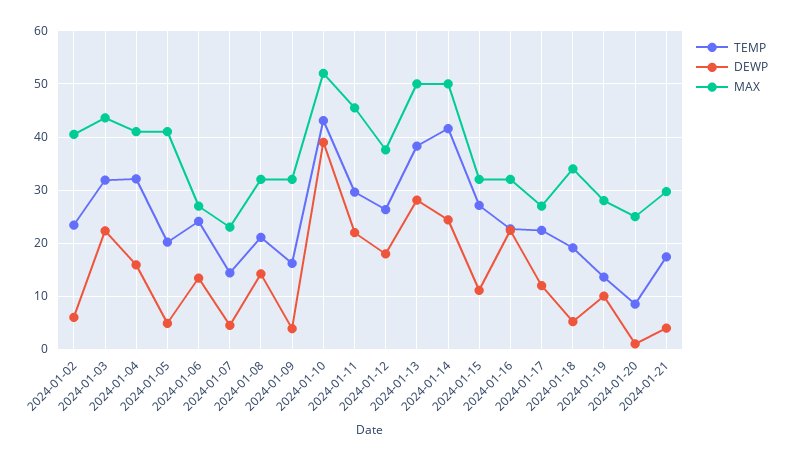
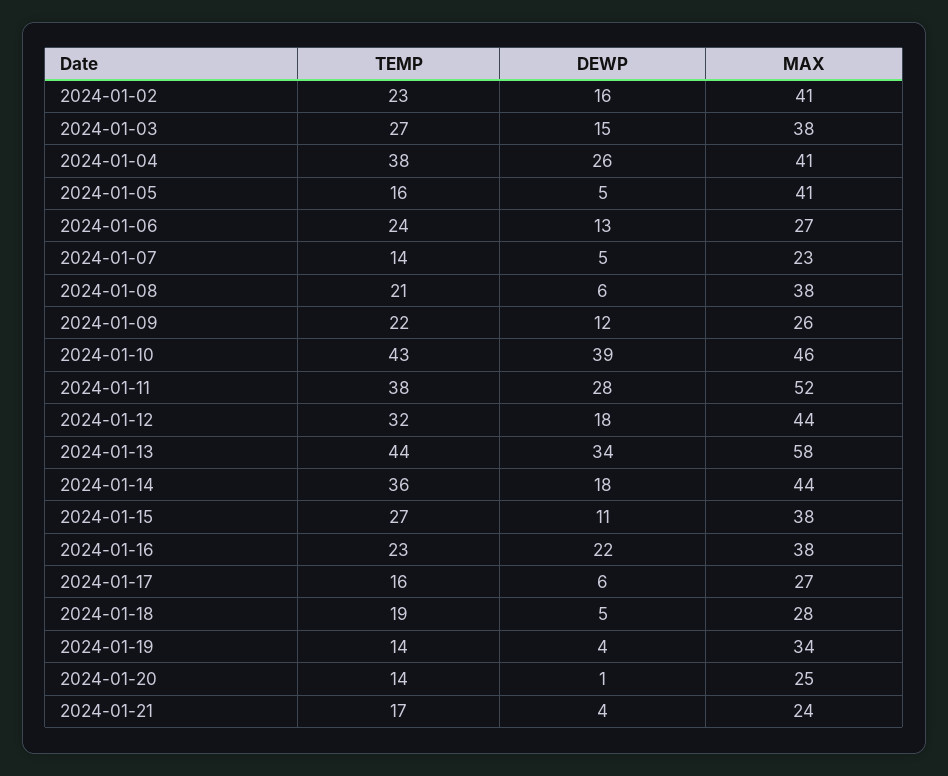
  {
    "TEMP": {
      "2024-01-02": 23,
-     "2024-01-03": 32,
+     "2024-01-03": 27,
-     "2024-01-04": 32,
+     "2024-01-04": 38,
-     "2024-01-05": 20,
+     "2024-01-05": 16,
      "2024-01-06": 24,
      "2024-01-07": 14,
      "2024-01-08": 21,
-     "2024-01-09": 16,
+     "2024-01-09": 22,
      "2024-01-10": 43,
-     "2024-01-11": 30,
+     "2024-01-11": 38,
-     "2024-01-12": 26,
+     "2024-01-12": 32,
-     "2024-01-13": 38,
+     "2024-01-13": 44,
-     "2024-01-14": 42,
+     "2024-01-14": 36,
      "2024-01-15": 27,
      "2024-01-16": 23,
-     "2024-01-17": 22,
+     "2024-01-17": 16,
      "2024-01-18": 19,
      "2024-01-19": 14,
-     "2024-01-20": 8,
+     "2024-01-20": 14,
      "2024-01-21": 17
    },
    "DEWP": {
-     "2024-01-02": 6,
+     "2024-01-02": 16,
-     "2024-01-03": 22,
+     "2024-01-03": 15,
-     "2024-01-04": 16,
+     "2024-01-04": 26,
      "2024-01-05": 5,
      "2024-01-06": 13,
      "2024-01-07": 5,
-     "2024-01-08": 14,
+     "2024-01-08": 6,
-     "2024-01-09": 4,
+     "2024-01-09": 12,
      "2024-01-10": 39,
-     "2024-01-11": 22,
+     "2024-01-11": 28,
      "2024-01-12": 18,
-     "2024-01-13": 28,
+     "2024-01-13": 34,
-     "2024-01-14": 24,
+     "2024-01-14": 18,
      "2024-01-15": 11,
      "2024-01-16": 22,
-     "2024-01-17": 12,
+     "2024-01-17": 6,
      "2024-01-18": 5,
-     "2024-01-19": 10,
+     "2024-01-19": 4,
      "2024-01-20": 1,
      "2024-01-21": 4
    },
    "MAX": {
      "2024-01-02": 41,
-     "2024-01-03": 44,
+     "2024-01-03": 38,
      "2024-01-04": 41,
      "2024-01-05": 41,
      "2024-01-06": 27,
      "2024-01-07": 23,
-     "2024-01-08": 32,
+     "2024-01-08": 38,
-     "2024-01-09": 32,
+     "2024-01-09": 26,
-     "2024-01-10": 52,
+     "2024-01-10": 46,
-     "2024-01-11": 46,
+     "2024-01-11": 52,
-     "2024-01-12": 38,
+     "2024-01-12": 44,
-     "2024-01-13": 50,
+     "2024-01-13": 58,
-     "2024-01-14": 50,
+     "2024-01-14": 44,
-     "2024-01-15": 32,
+     "2024-01-15": 38,
-     "2024-01-16": 32,
+     "2024-01-16": 38,
      "2024-01-17": 27,
-     "2024-01-18": 34,
+     "2024-01-18": 28,
-     "2024-01-19": 28,
+     "2024-01-19": 34,
      "2024-01-20": 25,
-     "2024-01-21": 30
+     "2024-01-21": 24
    }
  }

